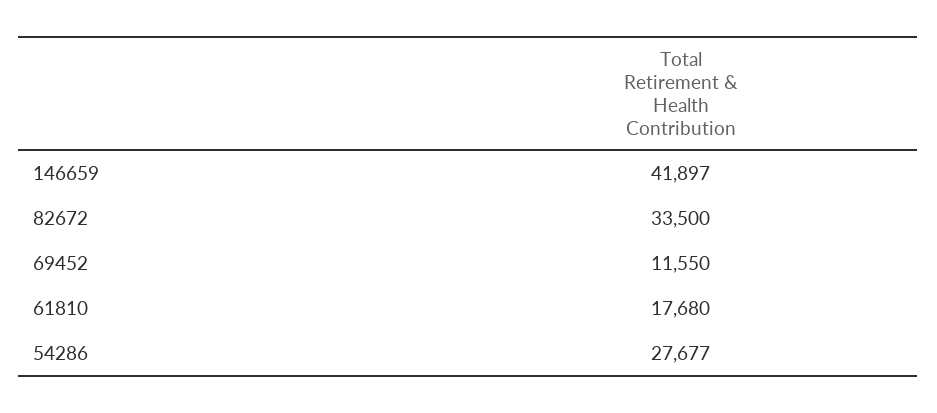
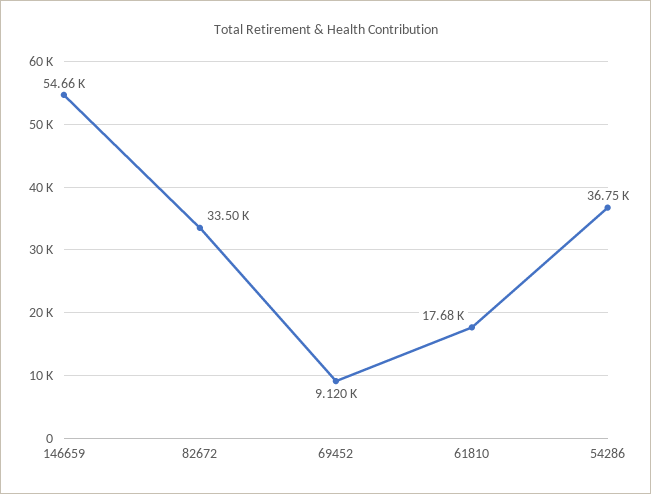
  {
-   "146659": 41897,
+   "146659": 54660,
    "82672": 33500,
-   "69452": 11550,
+   "69452": 9120,
    "61810": 17680,
-   "54286": 27677
+   "54286": 36750
  }

